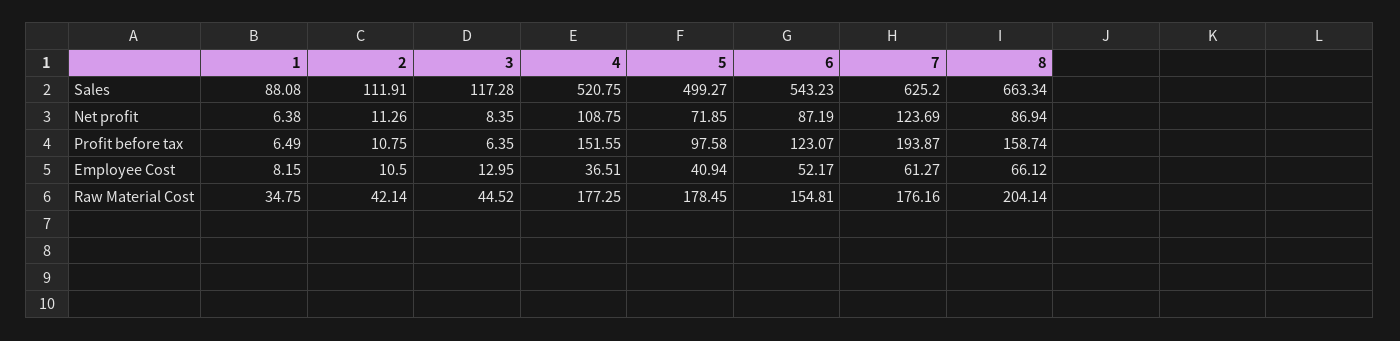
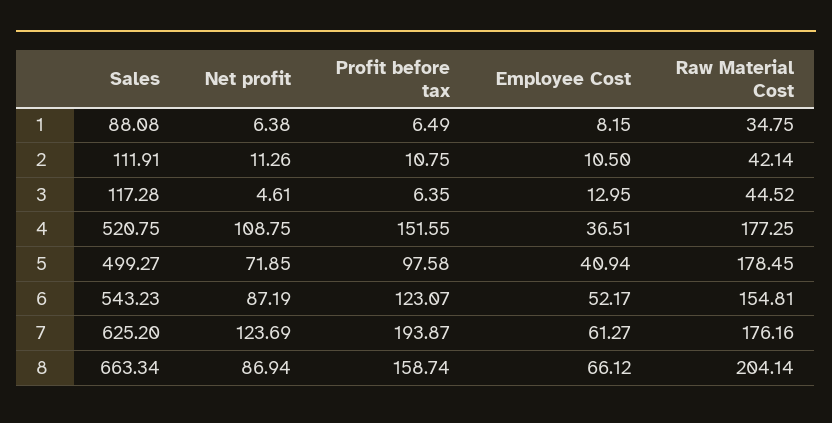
  {
    "1": {
      "Sales": 88.08,
      "Net profit": 6.38,
      "Profit before tax": 6.49,
      "Employee Cost": 8.15,
      "Raw Material Cost": 34.75
    },
    "2": {
      "Sales": 111.91,
      "Net profit": 11.26,
      "Profit before tax": 10.75,
      "Employee Cost": 10.5,
      "Raw Material Cost": 42.14
    },
    "3": {
      "Sales": 117.28,
-     "Net profit": 8.35,
+     "Net profit": 4.61,
      "Profit before tax": 6.35,
      "Employee Cost": 12.95,
      "Raw Material Cost": 44.52
    },
    "4": {
      "Sales": 520.75,
      "Net profit": 108.75,
      "Profit before tax": 151.55,
      "Employee Cost": 36.51,
      "Raw Material Cost": 177.25
    },
    "5": {
      "Sales": 499.27,
      "Net profit": 71.85,
      "Profit before tax": 97.58,
      "Employee Cost": 40.94,
      "Raw Material Cost": 178.45
    },
    "6": {
      "Sales": 543.23,
      "Net profit": 87.19,
      "Profit before tax": 123.07,
      "Employee Cost": 52.17,
      "Raw Material Cost": 154.81
    },
    "7": {
      "Sales": 625.2,
      "Net profit": 123.69,
      "Profit before tax": 193.87,
      "Employee Cost": 61.27,
      "Raw Material Cost": 176.16
    },
    "8": {
      "Sales": 663.34,
      "Net profit": 86.94,
      "Profit before tax": 158.74,
      "Employee Cost": 66.12,
      "Raw Material Cost": 204.14
    }
  }

